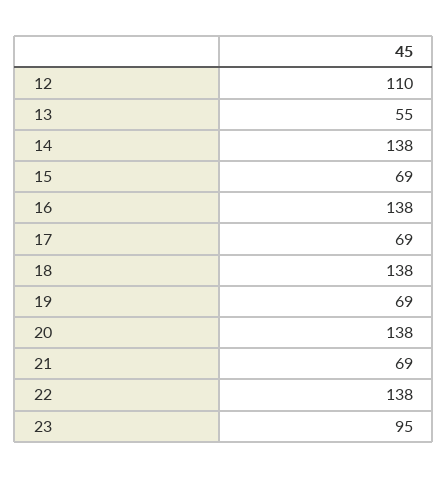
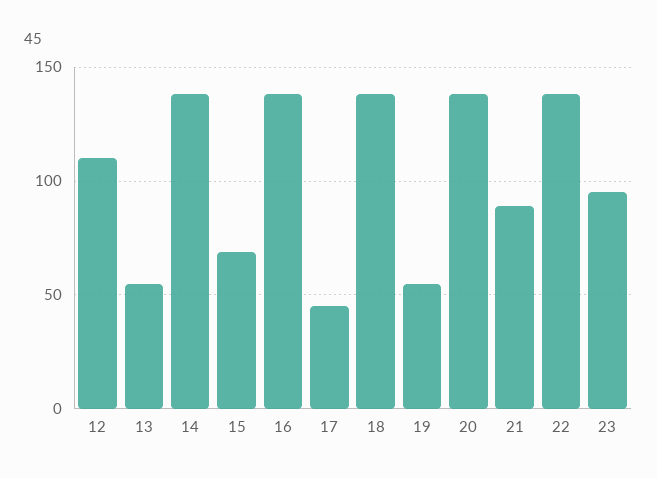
  {
    "12": 110,
    "13": 55,
    "14": 138,
    "15": 69,
    "16": 138,
-   "17": 69,
+   "17": 45,
    "18": 138,
-   "19": 69,
+   "19": 55,
    "20": 138,
-   "21": 69,
+   "21": 90,
    "22": 138,
    "23": 95
  }

